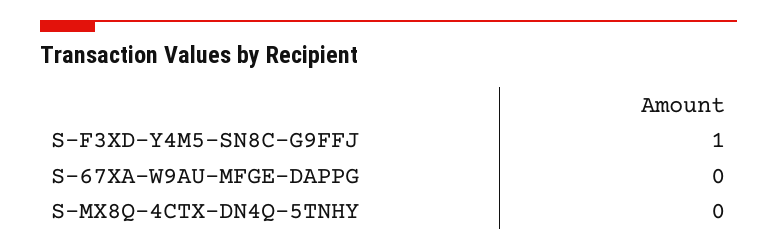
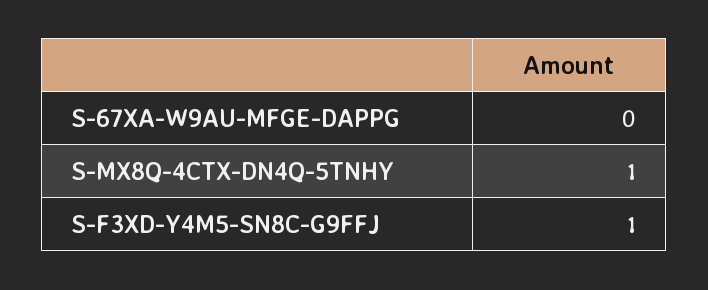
  {
    "S-F3XD-Y4M5-SN8C-G9FFJ": 1,
    "S-67XA-W9AU-MFGE-DAPPG": 0,
-   "S-MX8Q-4CTX-DN4Q-5TNHY": 0
+   "S-MX8Q-4CTX-DN4Q-5TNHY": 1
  }

